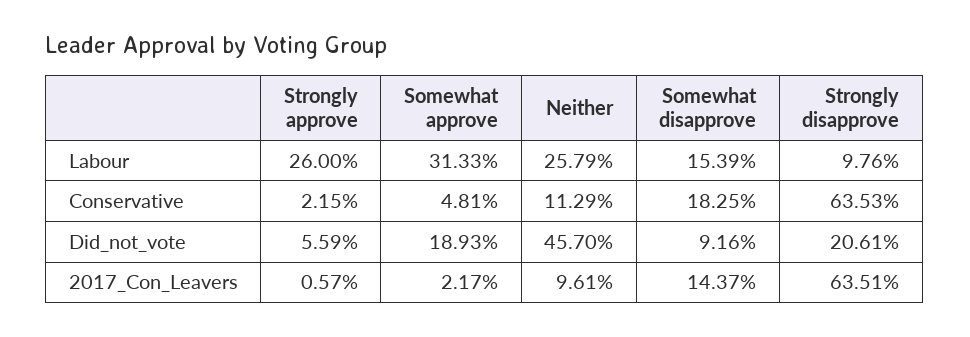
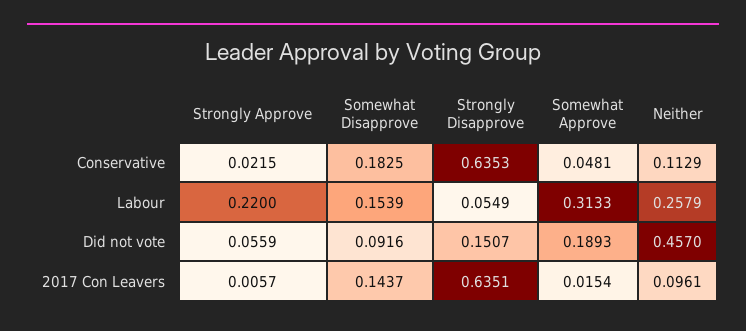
  {
    "Strongly approve": {
-     "Labour": 0.26,
+     "Labour": 0.22,
      "Conservative": 0.0215,
      "Did_not_vote": 0.0559,
      "2017_Con_Leavers": 0.0057
    },
    "Somewhat approve": {
      "Labour": 0.3133,
      "Conservative": 0.0481,
      "Did_not_vote": 0.1893,
-     "2017_Con_Leavers": 0.0217
+     "2017_Con_Leavers": 0.0154
    },
    "Neither": {
      "Labour": 0.2579,
      "Conservative": 0.1129,
      "Did_not_vote": 0.457,
      "2017_Con_Leavers": 0.0961
    },
    "Somewhat disapprove": {
      "Labour": 0.1539,
      "Conservative": 0.1825,
      "Did_not_vote": 0.0916,
      "2017_Con_Leavers": 0.1437
    },
    "Strongly disapprove": {
-     "Labour": 0.0976,
+     "Labour": 0.0549,
      "Conservative": 0.6353,
-     "Did_not_vote": 0.2061,
+     "Did_not_vote": 0.1507,
      "2017_Con_Leavers": 0.6351
    }
  }

